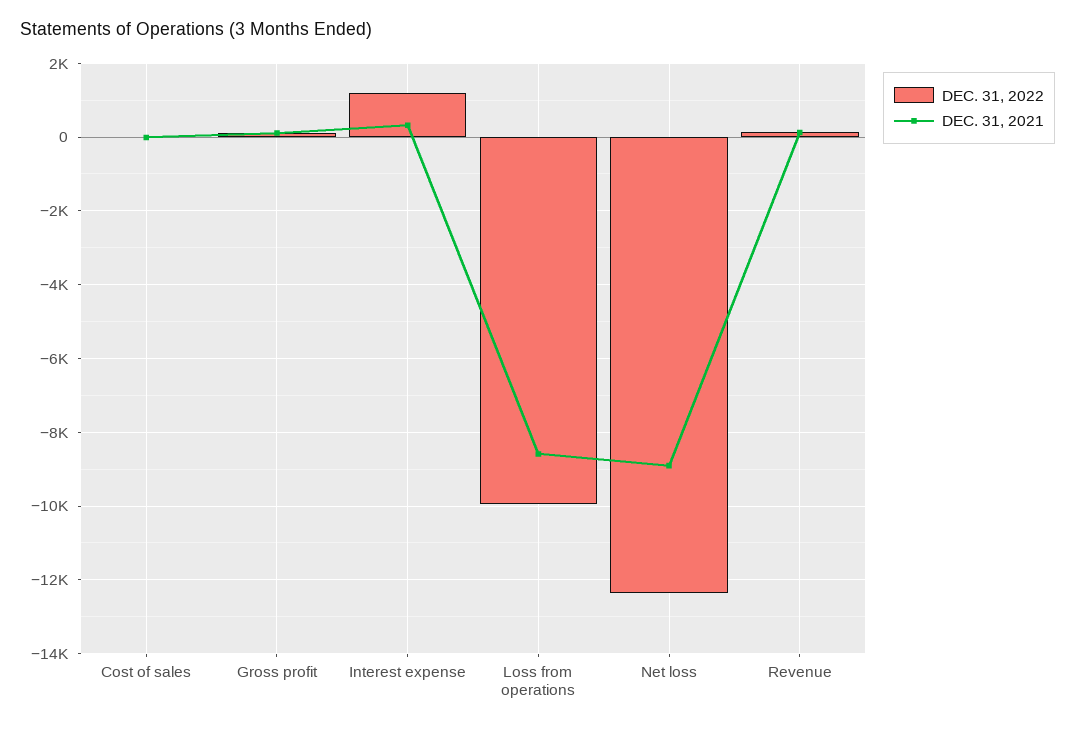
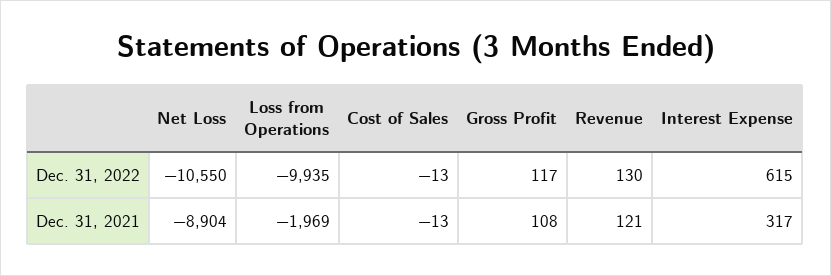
  {
    "DEC. 31, 2022": {
      "Cost of sales": -13,
      "Gross profit": 117,
-     "Interest expense": 1200,
+     "Interest expense": 615,
      "Loss from operations": -9935,
-     "Net loss": -12400,
+     "Net loss": -10550,
      "Revenue": 130
    },
    "DEC. 31, 2021": {
      "Cost of sales": -13,
      "Gross profit": 108,
      "Interest expense": 317,
-     "Loss from operations": -8600,
+     "Loss from operations": -1969,
      "Net loss": -8904,
      "Revenue": 121
    }
  }

